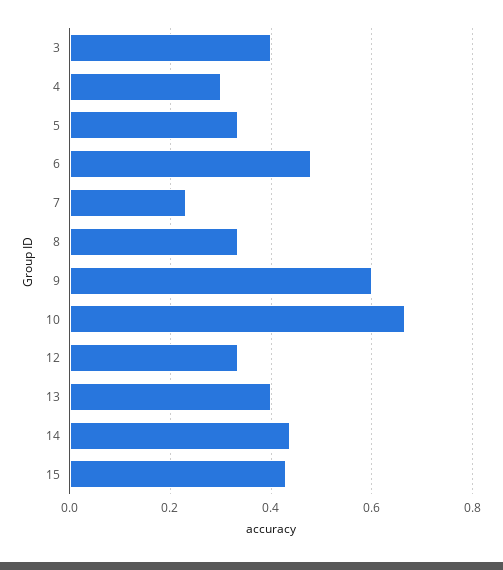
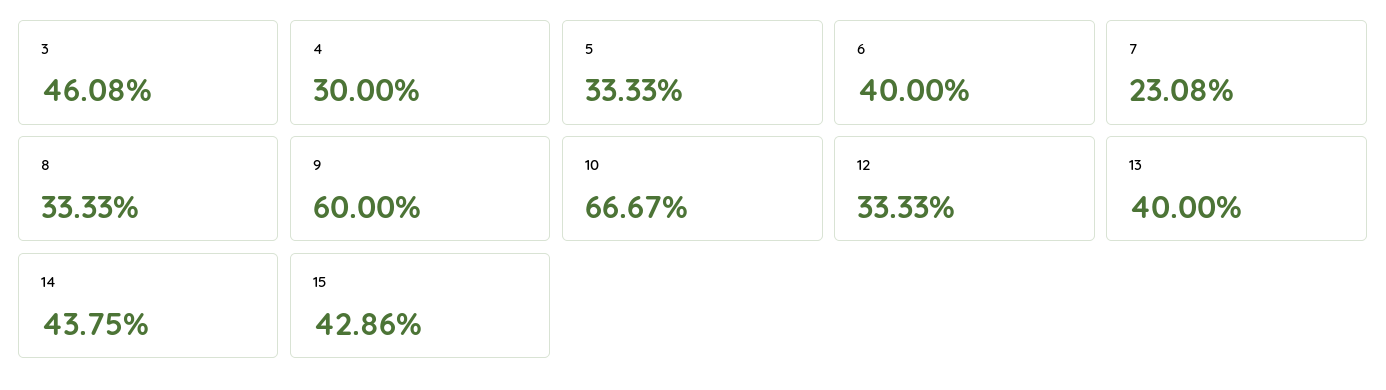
  {
-   "3": 0.4,
+   "3": 0.4608,
    "4": 0.3,
    "5": 0.3333,
-   "6": 0.48,
+   "6": 0.4,
    "7": 0.2308,
    "8": 0.3333,
    "9": 0.6,
    "10": 0.6667,
    "12": 0.3333,
    "13": 0.4,
    "14": 0.4375,
    "15": 0.4286
  }

